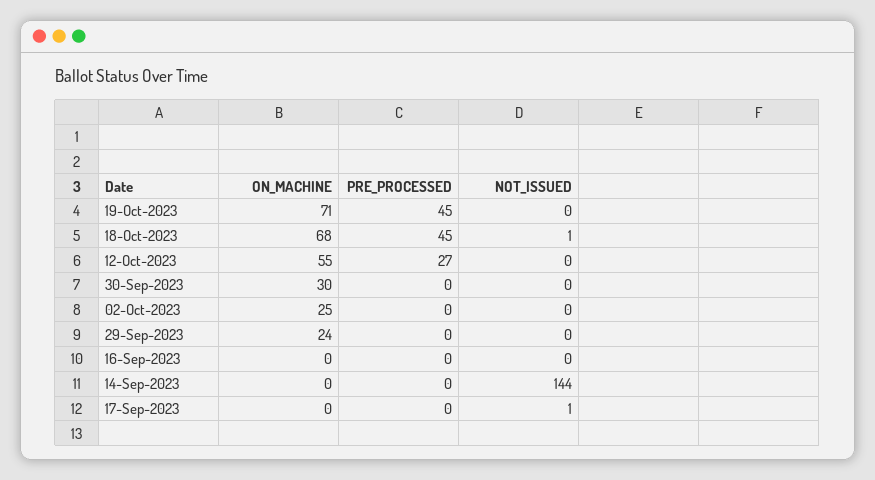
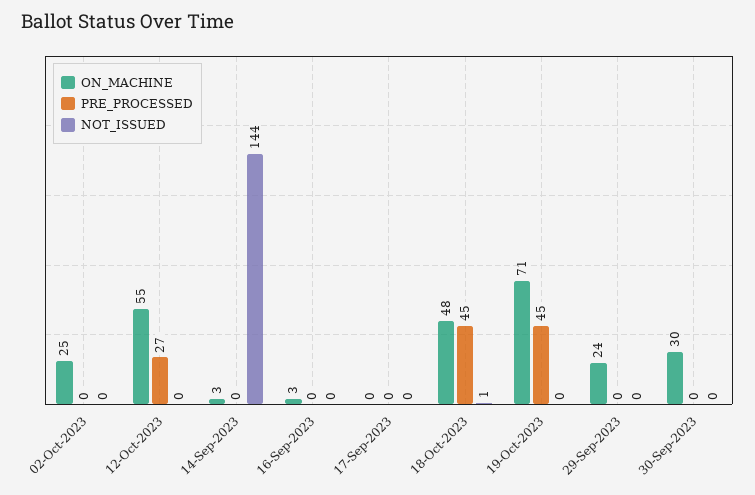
  {
    "ON_MACHINE": {
      "19-Oct-2023": 71,
-     "18-Oct-2023": 68,
+     "18-Oct-2023": 48,
      "12-Oct-2023": 55,
      "30-Sep-2023": 30,
      "02-Oct-2023": 25,
      "29-Sep-2023": 24,
-     "16-Sep-2023": 0,
+     "16-Sep-2023": 3,
-     "14-Sep-2023": 0,
+     "14-Sep-2023": 3,
      "17-Sep-2023": 0
    },
    "PRE_PROCESSED": {
      "19-Oct-2023": 45,
      "18-Oct-2023": 45,
      "12-Oct-2023": 27,
      "30-Sep-2023": 0,
      "02-Oct-2023": 0,
      "29-Sep-2023": 0,
      "16-Sep-2023": 0,
      "14-Sep-2023": 0,
      "17-Sep-2023": 0
    },
    "NOT_ISSUED": {
      "19-Oct-2023": 0,
      "18-Oct-2023": 1,
      "12-Oct-2023": 0,
      "30-Sep-2023": 0,
      "02-Oct-2023": 0,
      "29-Sep-2023": 0,
      "16-Sep-2023": 0,
      "14-Sep-2023": 144,
-     "17-Sep-2023": 1
+     "17-Sep-2023": 0
    }
  }

